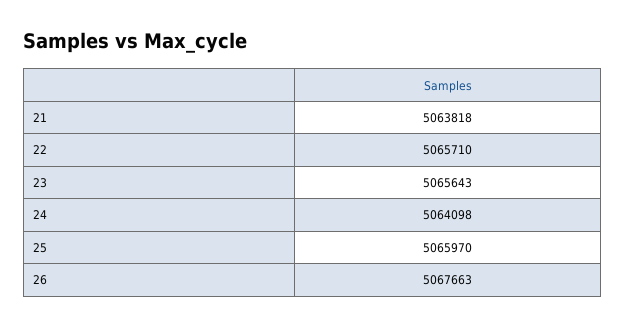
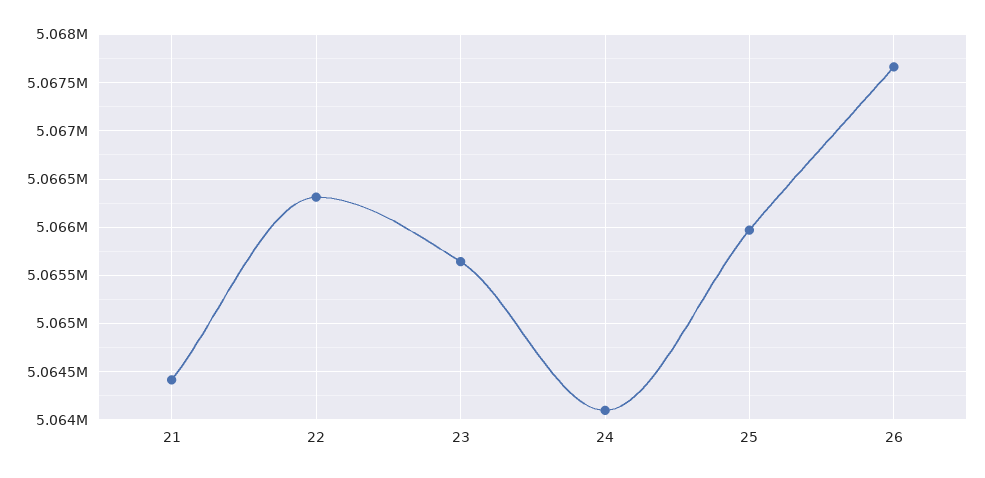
  {
-   "21": 5063818,
+   "21": 5064400,
-   "22": 5065710,
+   "22": 5066300,
    "23": 5065643,
    "24": 5064098,
    "25": 5065970,
    "26": 5067663
  }

